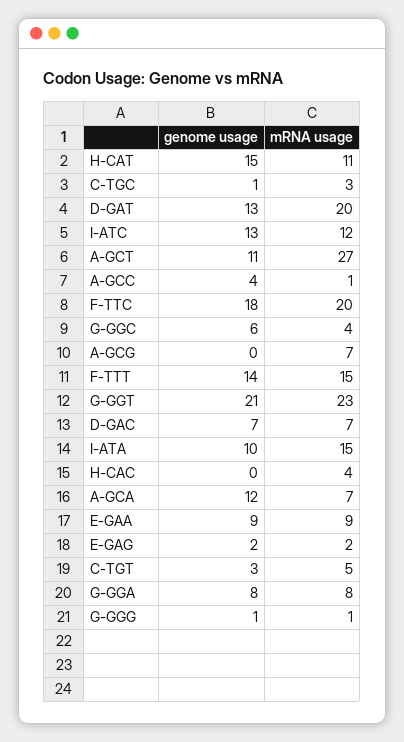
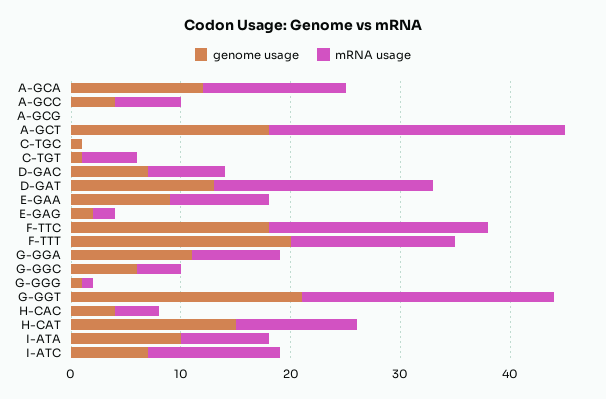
  {
    "genome usage": {
      "H-CAT": 15,
      "C-TGC": 1,
      "D-GAT": 13,
-     "I-ATC": 13,
+     "I-ATC": 7,
-     "A-GCT": 11,
+     "A-GCT": 18,
      "A-GCC": 4,
      "F-TTC": 18,
      "G-GGC": 6,
      "A-GCG": 0,
-     "F-TTT": 14,
+     "F-TTT": 20,
      "G-GGT": 21,
      "D-GAC": 7,
      "I-ATA": 10,
-     "H-CAC": 0,
+     "H-CAC": 4,
      "A-GCA": 12,
      "E-GAA": 9,
      "E-GAG": 2,
-     "C-TGT": 3,
+     "C-TGT": 1,
-     "G-GGA": 8,
+     "G-GGA": 11,
      "G-GGG": 1
    },
    "mRNA usage": {
      "H-CAT": 11,
-     "C-TGC": 3,
+     "C-TGC": 0,
      "D-GAT": 20,
      "I-ATC": 12,
      "A-GCT": 27,
-     "A-GCC": 1,
+     "A-GCC": 6,
      "F-TTC": 20,
      "G-GGC": 4,
-     "A-GCG": 7,
+     "A-GCG": 0,
      "F-TTT": 15,
      "G-GGT": 23,
      "D-GAC": 7,
-     "I-ATA": 15,
+     "I-ATA": 8,
      "H-CAC": 4,
-     "A-GCA": 7,
+     "A-GCA": 13,
      "E-GAA": 9,
      "E-GAG": 2,
      "C-TGT": 5,
      "G-GGA": 8,
      "G-GGG": 1
    }
  }

